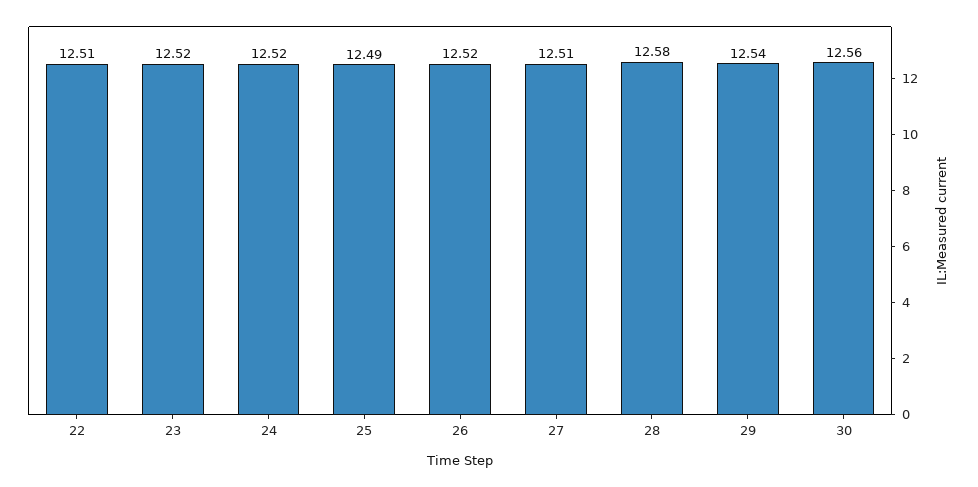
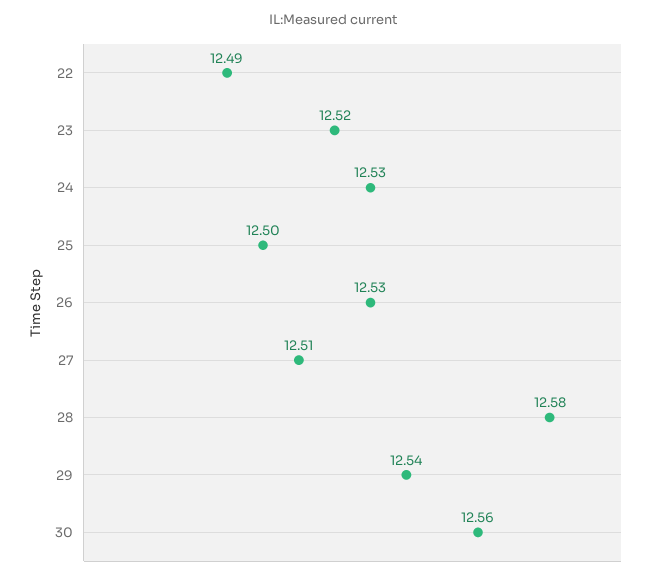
  {
-   "22": 12.51,
+   "22": 12.49,
    "23": 12.52,
-   "24": 12.52,
+   "24": 12.53,
-   "25": 12.49,
+   "25": 12.5,
-   "26": 12.52,
+   "26": 12.53,
    "27": 12.51,
    "28": 12.58,
    "29": 12.54,
    "30": 12.56
  }

